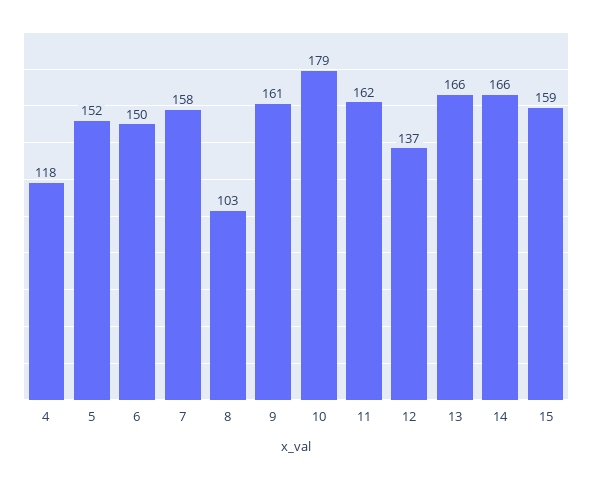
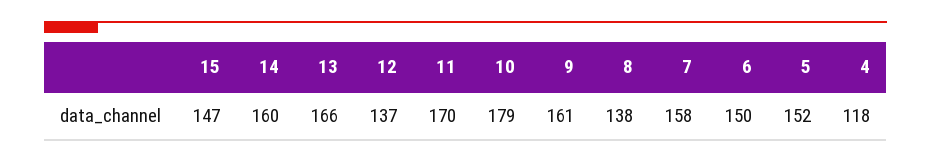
  {
    "4": 118,
    "5": 152,
    "6": 150,
    "7": 158,
-   "8": 103,
+   "8": 138,
    "9": 161,
    "10": 179,
-   "11": 162,
+   "11": 170,
    "12": 137,
    "13": 166,
-   "14": 166,
+   "14": 160,
-   "15": 159
+   "15": 147
  }

